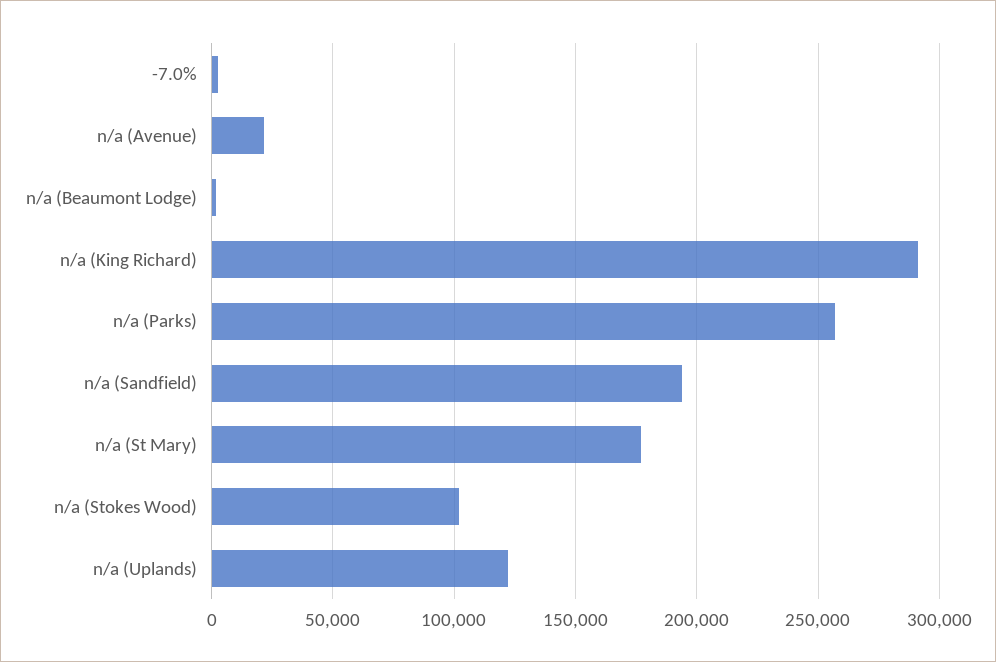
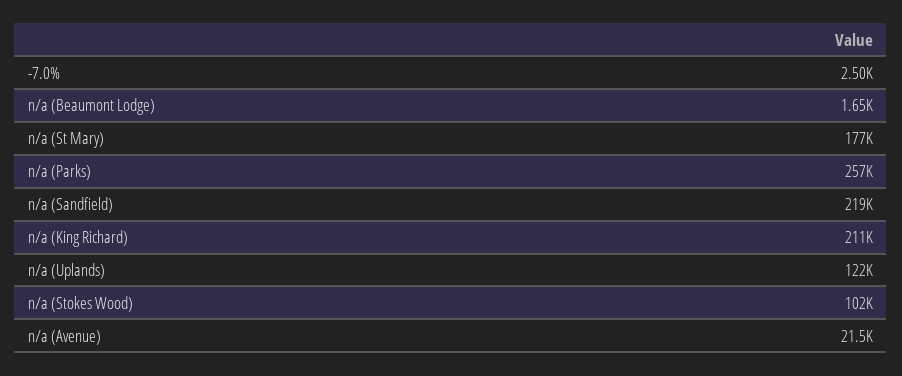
  {
    "-7.0%": 2500,
    "n/a (Avenue)": 21500,
    "n/a (Beaumont Lodge)": 1650,
-   "n/a (King Richard)": 290000,
+   "n/a (King Richard)": 211000,
    "n/a (Parks)": 257000,
-   "n/a (Sandfield)": 195000,
+   "n/a (Sandfield)": 219000,
    "n/a (St Mary)": 177000,
    "n/a (Stokes Wood)": 102000,
    "n/a (Uplands)": 122000
  }

